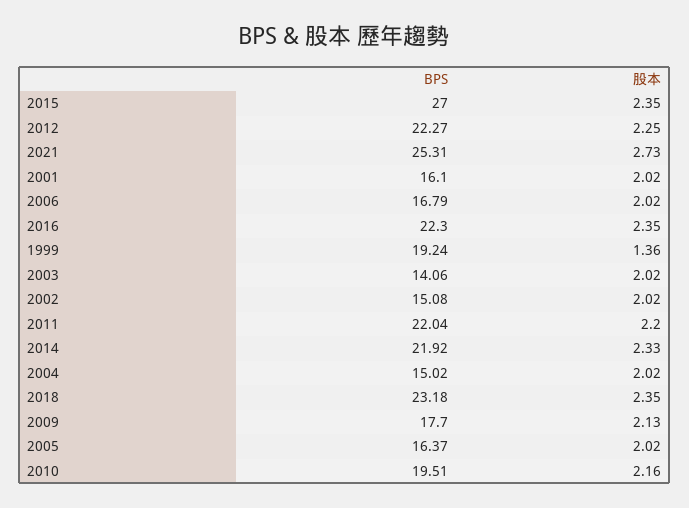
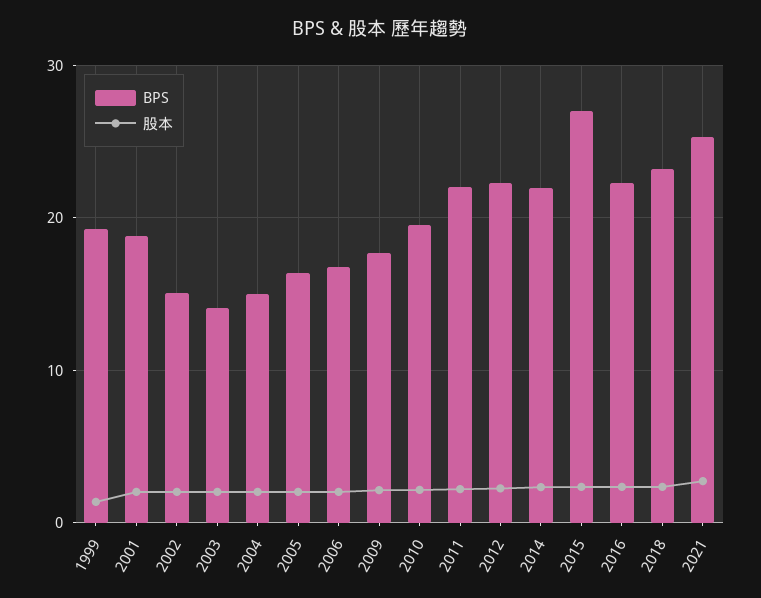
  {
    "BPS": {
      "2015": 27,
      "2012": 22.27,
      "2021": 25.31,
-     "2001": 16.1,
+     "2001": 19,
      "2006": 16.79,
      "2016": 22.3,
      "1999": 19.24,
      "2003": 14.06,
      "2002": 15.08,
      "2011": 22.04,
      "2014": 21.92,
      "2004": 15.02,
      "2018": 23.18,
      "2009": 17.7,
      "2005": 16.37,
      "2010": 19.51
    },
    "股本": {
      "2015": 2.35,
      "2012": 2.25,
      "2021": 2.73,
      "2001": 2.02,
      "2006": 2.02,
      "2016": 2.35,
      "1999": 1.36,
      "2003": 2.02,
      "2002": 2.02,
      "2011": 2.2,
      "2014": 2.33,
      "2004": 2.02,
      "2018": 2.35,
      "2009": 2.13,
      "2005": 2.02,
      "2010": 2.16
    }
  }

